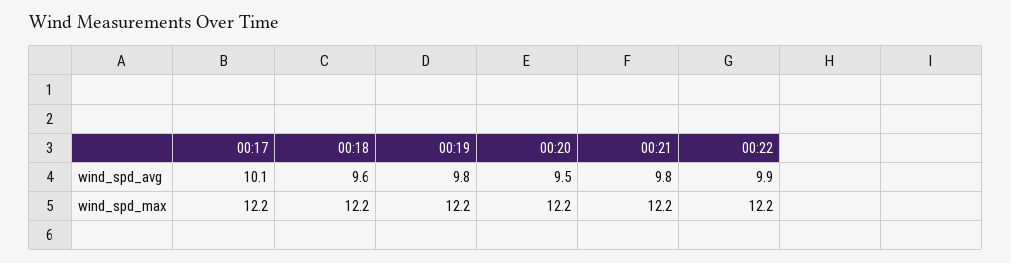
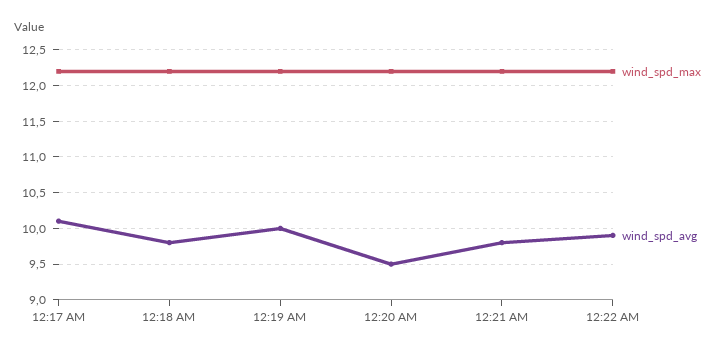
  {
    "wind_spd_avg": {
      "00:17": 10.1,
-     "00:18": 9.6,
+     "00:18": 9.8,
-     "00:19": 9.8,
+     "00:19": 10,
      "00:20": 9.5,
      "00:21": 9.8,
      "00:22": 9.9
    },
    "wind_spd_max": {
      "00:17": 12.2,
      "00:18": 12.2,
      "00:19": 12.2,
      "00:20": 12.2,
      "00:21": 12.2,
      "00:22": 12.2
    }
  }

